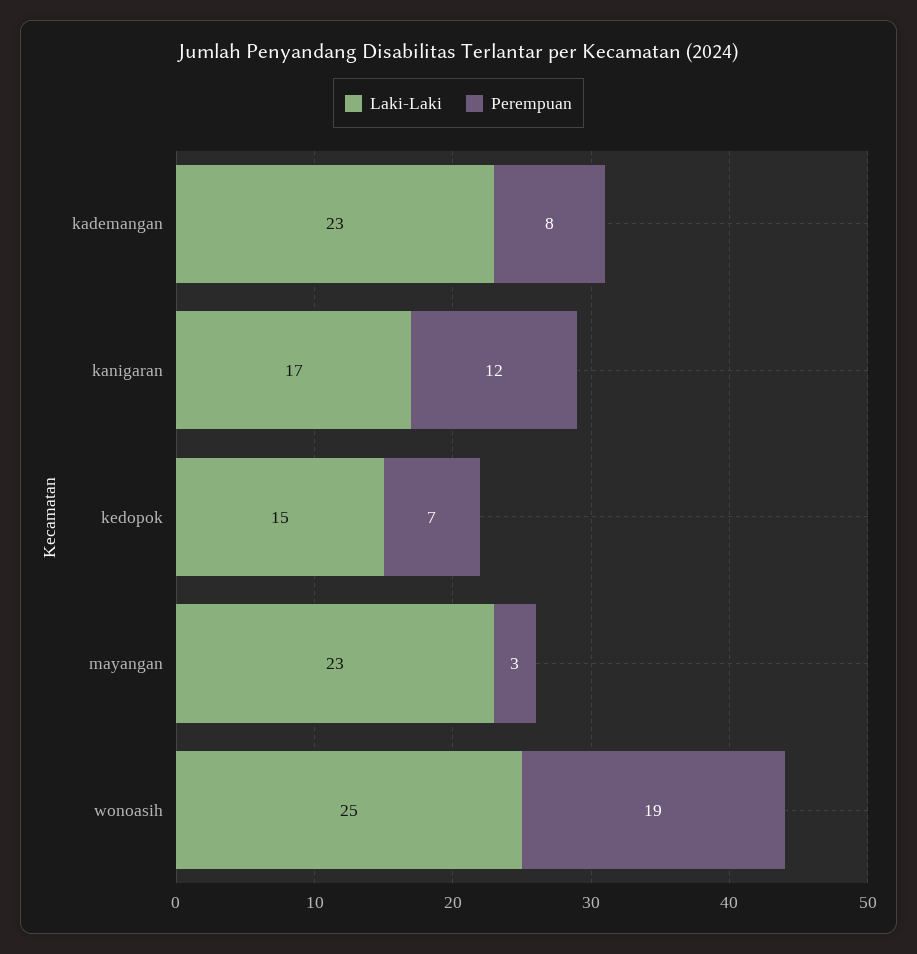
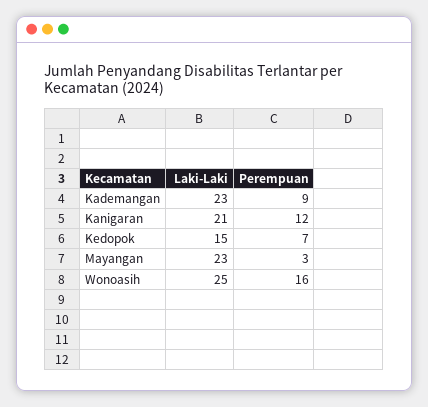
  {
    "Laki-Laki": {
      "kademangan": 23,
-     "kanigaran": 17,
+     "kanigaran": 21,
      "kedopok": 15,
      "mayangan": 23,
      "wonoasih": 25
    },
    "Perempuan": {
-     "kademangan": 8,
+     "kademangan": 9,
      "kanigaran": 12,
      "kedopok": 7,
      "mayangan": 3,
-     "wonoasih": 19
+     "wonoasih": 16
    }
  }

